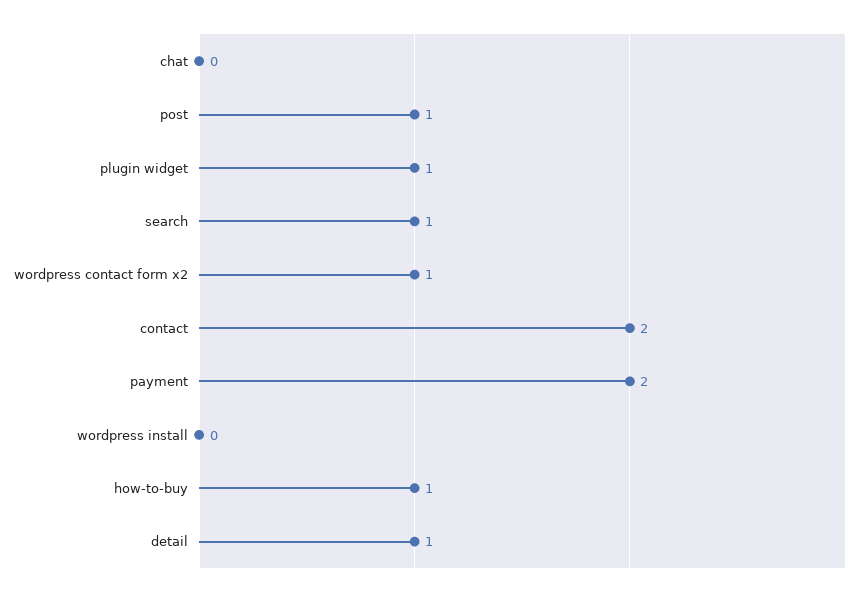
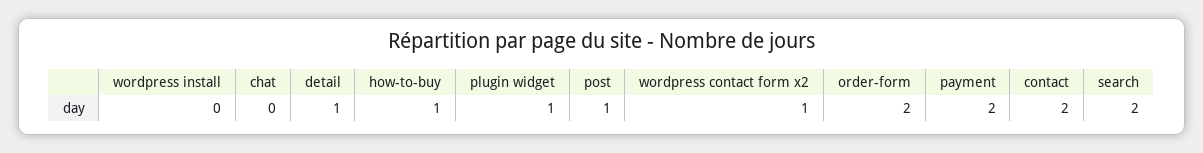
  {
    "chat": 0,
    "post": 1,
    "plugin widget": 1,
-   "search": 1,
+   "search": 2,
    "wordpress contact form x2": 1,
    "contact": 2,
    "payment": 2,
    "wordpress install": 0,
    "how-to-buy": 1,
-   "detail": 1
+   "detail": 1,
+   "order-form": 2
  }

